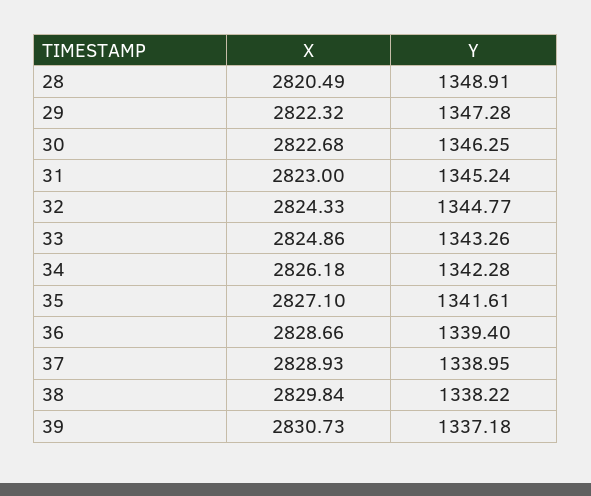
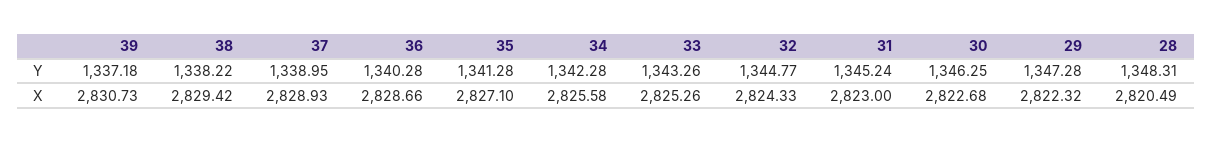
  {
    "X": {
      "28": 2820.49,
      "29": 2822.32,
      "30": 2822.68,
      "31": 2823,
      "32": 2824.33,
-     "33": 2824.86,
+     "33": 2825.26,
-     "34": 2826.18,
+     "34": 2825.58,
      "35": 2827.1,
      "36": 2828.66,
      "37": 2828.93,
-     "38": 2829.84,
+     "38": 2829.42,
      "39": 2830.73
    },
    "Y": {
-     "28": 1348.91,
+     "28": 1348.31,
      "29": 1347.28,
      "30": 1346.25,
      "31": 1345.24,
      "32": 1344.77,
      "33": 1343.26,
      "34": 1342.28,
-     "35": 1341.61,
+     "35": 1341.28,
-     "36": 1339.4,
+     "36": 1340.28,
      "37": 1338.95,
      "38": 1338.22,
      "39": 1337.18
    }
  }

